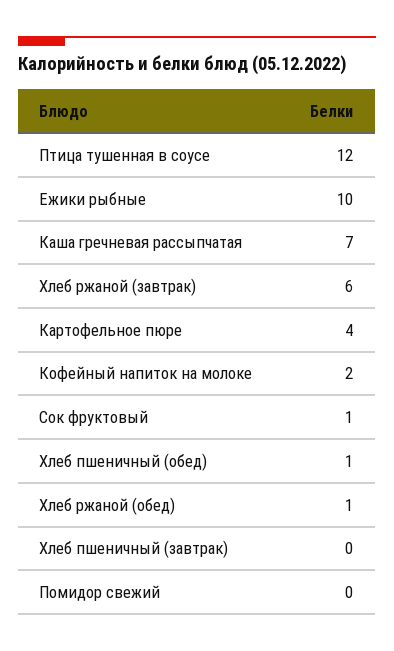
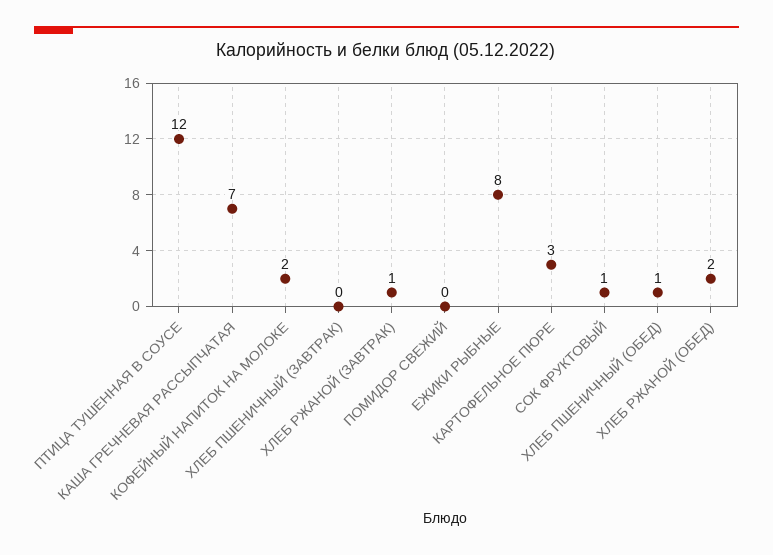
  {
    "Птица тушенная в соусе": 12,
-   "Ежики рыбные": 10,
+   "Ежики рыбные": 8,
    "Каша гречневая рассыпчатая": 7,
-   "Хлеб ржаной (завтрак)": 6,
+   "Хлеб ржаной (завтрак)": 1,
-   "Картофельное пюре": 4,
+   "Картофельное пюре": 3,
    "Кофейный напиток на молоке": 2,
    "Сок фруктовый": 1,
    "Хлеб пшеничный (обед)": 1,
-   "Хлеб ржаной (обед)": 1,
+   "Хлеб ржаной (обед)": 2,
    "Хлеб пшеничный (завтрак)": 0,
    "Помидор свежий": 0
  }

